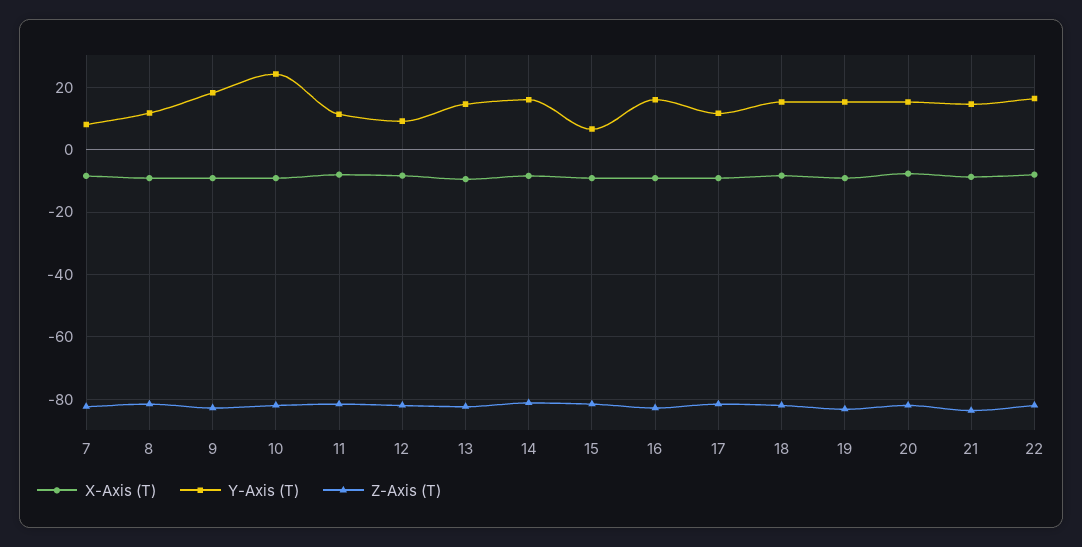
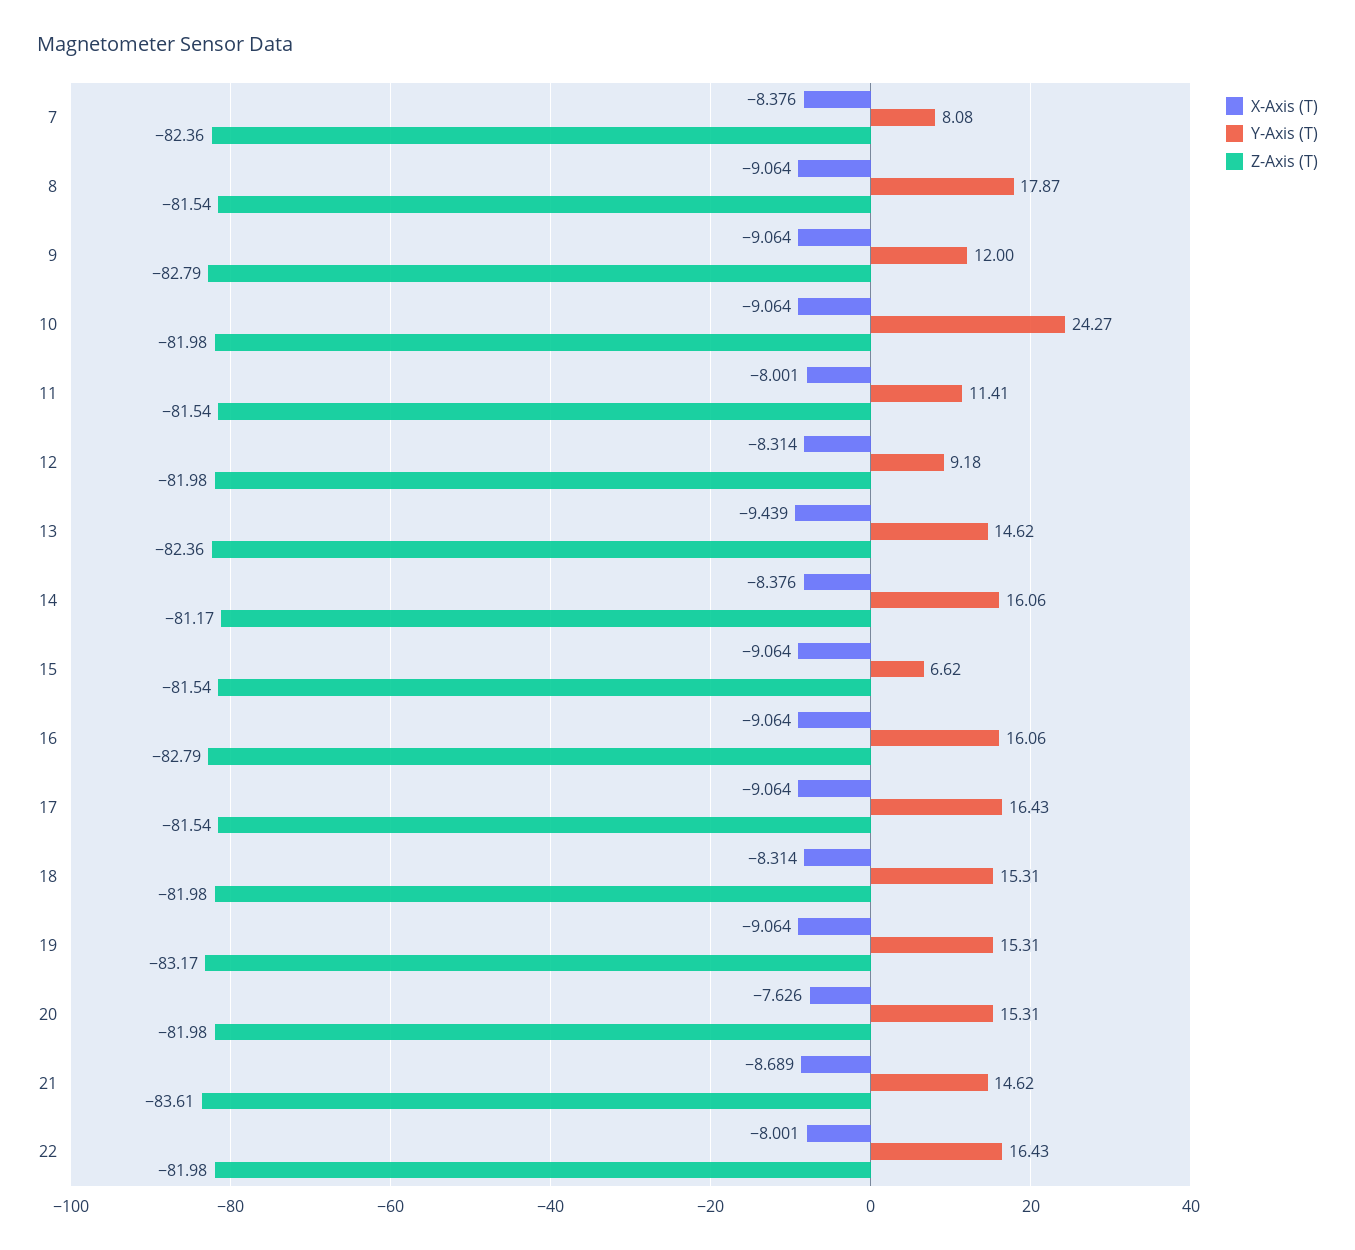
  {
    "X-Axis (T)": {
      "7": -8.376,
      "8": -9.064,
      "9": -9.064,
      "10": -9.064,
      "11": -8.001,
      "12": -8.314,
      "13": -9.439,
      "14": -8.376,
      "15": -9.064,
      "16": -9.064,
      "17": -9.064,
      "18": -8.314,
      "19": -9.064,
      "20": -7.626,
      "21": -8.689,
      "22": -8.001
    },
    "Y-Axis (T)": {
      "7": 8.08,
-     "8": 12,
+     "8": 17.87,
-     "9": 18,
+     "9": 12,
      "10": 24.27,
      "11": 11.41,
      "12": 9.18,
      "13": 14.62,
      "14": 16.06,
      "15": 6.62,
      "16": 16.06,
-     "17": 12,
+     "17": 16.43,
      "18": 15.31,
      "19": 15.31,
      "20": 15.31,
      "21": 14.62,
      "22": 16.43
    },
    "Z-Axis (T)": {
      "7": -82.36,
      "8": -81.54,
      "9": -82.79,
      "10": -81.98,
      "11": -81.54,
      "12": -81.98,
      "13": -82.36,
      "14": -81.17,
      "15": -81.54,
      "16": -82.79,
      "17": -81.54,
      "18": -81.98,
      "19": -83.17,
      "20": -81.98,
      "21": -83.61,
      "22": -81.98
    }
  }

